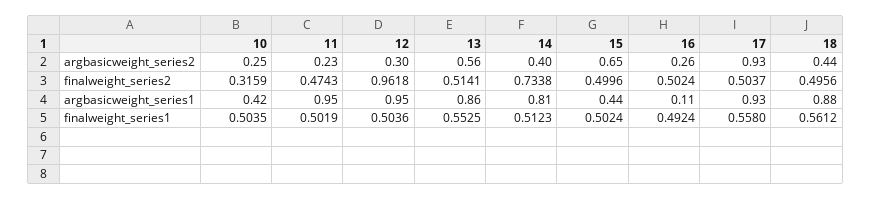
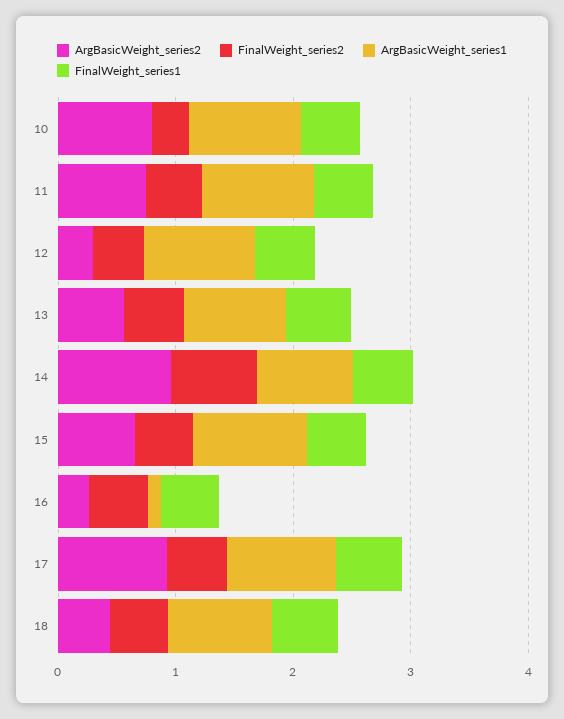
  {
    "argbasicweight_series2": {
-     "10": 0.25,
+     "10": 0.8,
-     "11": 0.23,
+     "11": 0.8,
      "12": 0.3,
      "13": 0.56,
-     "14": 0.4,
+     "14": 1,
      "15": 0.65,
      "16": 0.26,
      "17": 0.93,
      "18": 0.44
    },
    "finalweight_series2": {
      "10": 0.3159,
      "11": 0.4743,
-     "12": 0.9618,
+     "12": 0.4,
      "13": 0.5141,
      "14": 0.7338,
      "15": 0.4996,
      "16": 0.5024,
      "17": 0.5037,
      "18": 0.4956
    },
    "argbasicweight_series1": {
-     "10": 0.42,
+     "10": 1,
      "11": 0.95,
      "12": 0.95,
      "13": 0.86,
      "14": 0.81,
-     "15": 0.44,
+     "15": 1,
      "16": 0.11,
      "17": 0.93,
      "18": 0.88
    },
    "finalweight_series1": {
      "10": 0.5035,
      "11": 0.5019,
      "12": 0.5036,
      "13": 0.5525,
      "14": 0.5123,
      "15": 0.5024,
      "16": 0.4924,
      "17": 0.558,
      "18": 0.5612
    }
  }

